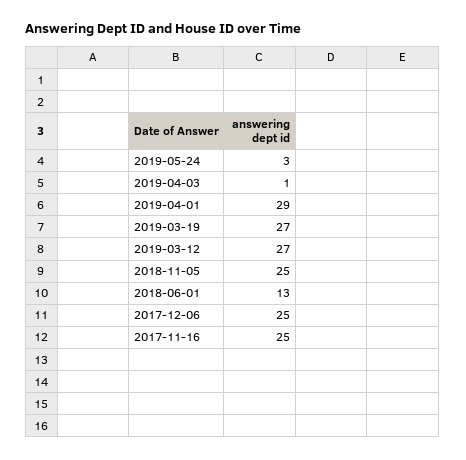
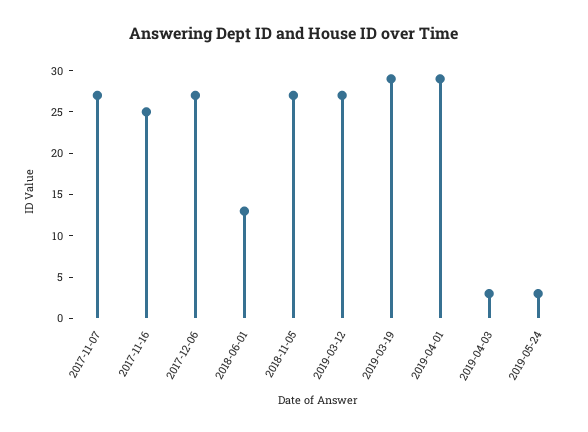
  {
    "2019-05-24": 3,
-   "2019-04-03": 1,
+   "2019-04-03": 3,
    "2019-04-01": 29,
-   "2019-03-19": 27,
+   "2019-03-19": 29,
    "2019-03-12": 27,
-   "2018-11-05": 25,
+   "2018-11-05": 27,
    "2018-06-01": 13,
-   "2017-12-06": 25,
+   "2017-12-06": 27,
-   "2017-11-16": 25
+   "2017-11-16": 25,
+   "2017-11-07": 27
  }

